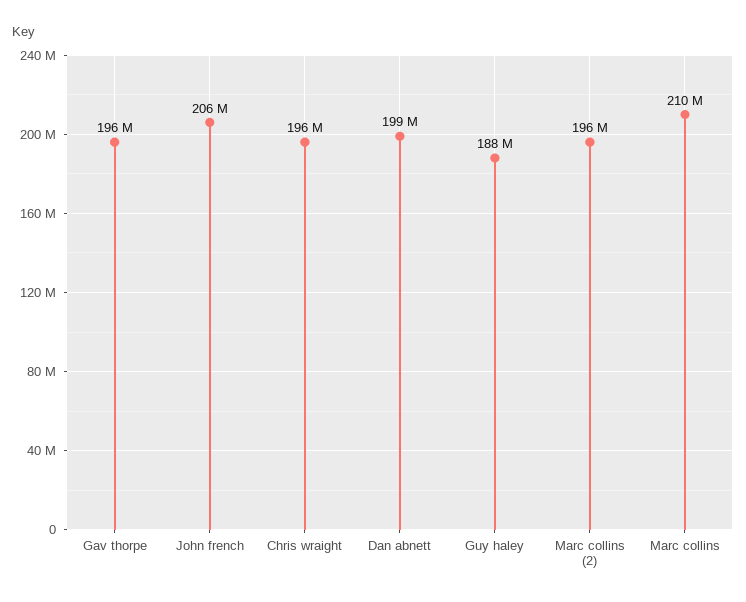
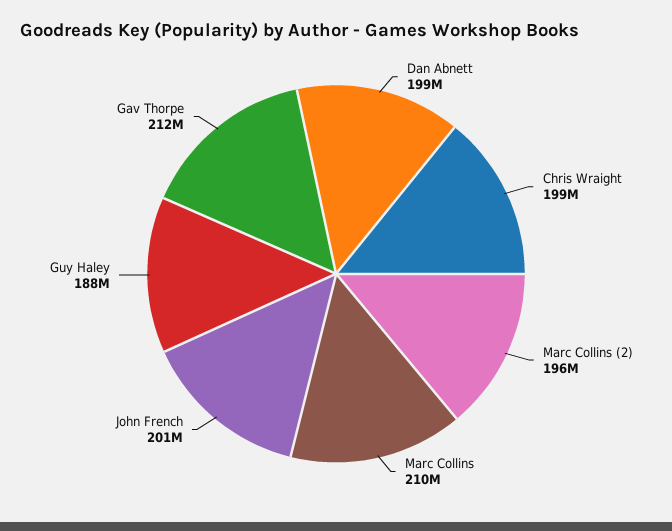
  {
-   "Gav thorpe": 196000000,
+   "Gav thorpe": 212000000,
-   "John french": 206000000,
+   "John french": 201000000,
-   "Chris wraight": 196000000,
+   "Chris wraight": 199000000,
    "Dan abnett": 199000000,
    "Guy haley": 188000000,
    "Marc collins (2)": 196000000,
    "Marc collins": 210000000
  }

